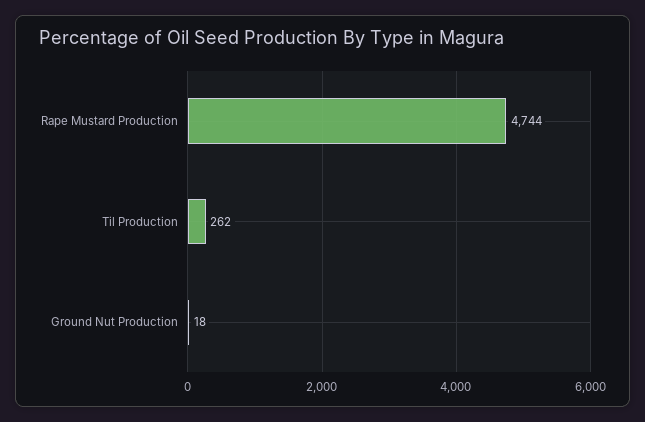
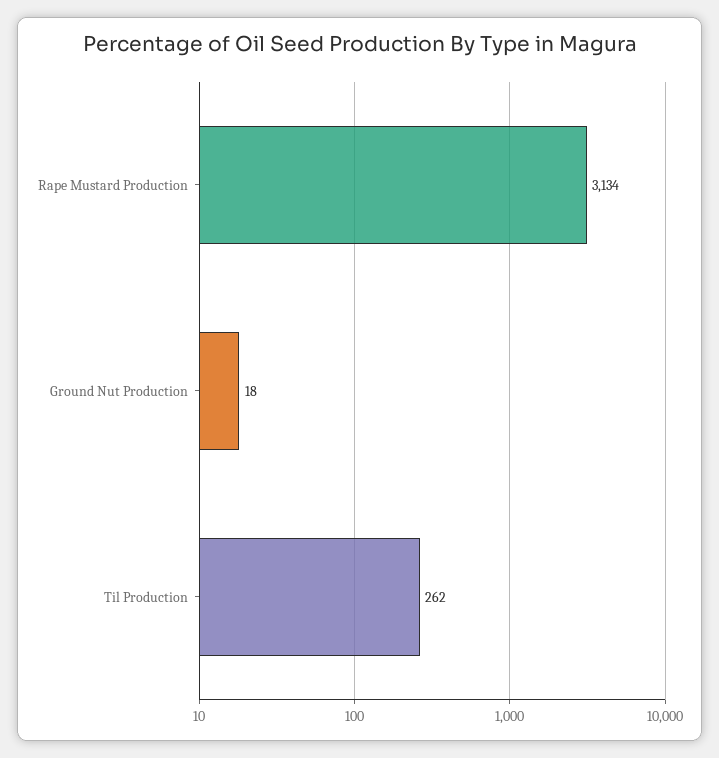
  {
-   "Rape Mustard Production": 4744,
+   "Rape Mustard Production": 3134,
    "Til Production": 262,
    "Ground Nut Production": 18
  }

